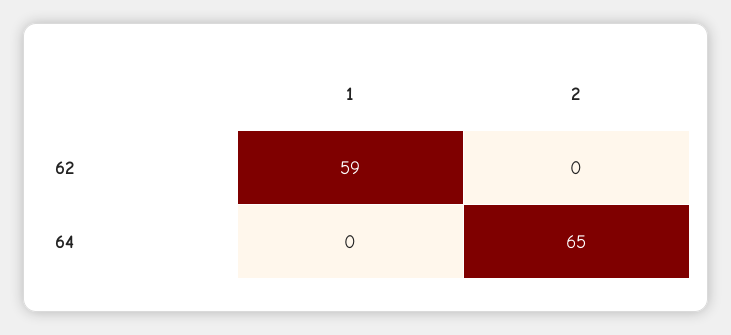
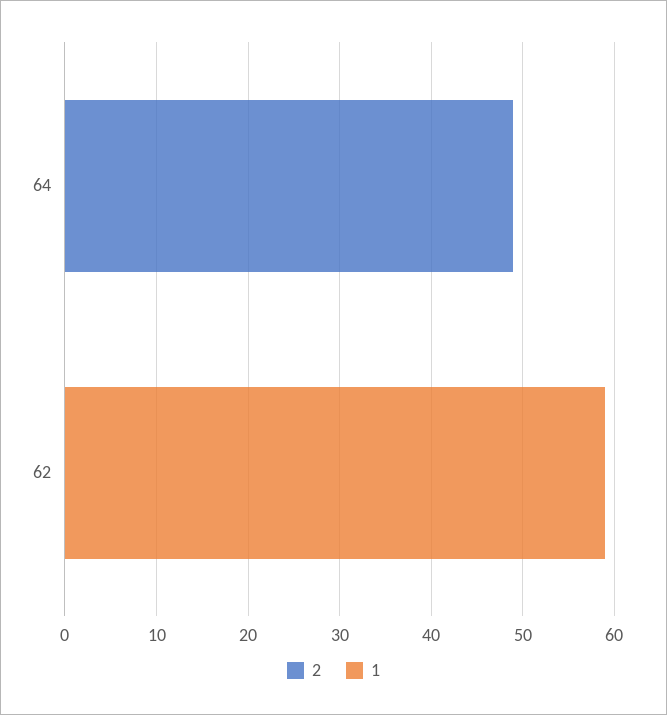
  {
    "1": {
      "62": 59,
      "64": 0
    },
    "2": {
      "62": 0,
-     "64": 65
+     "64": 49
    }
  }

